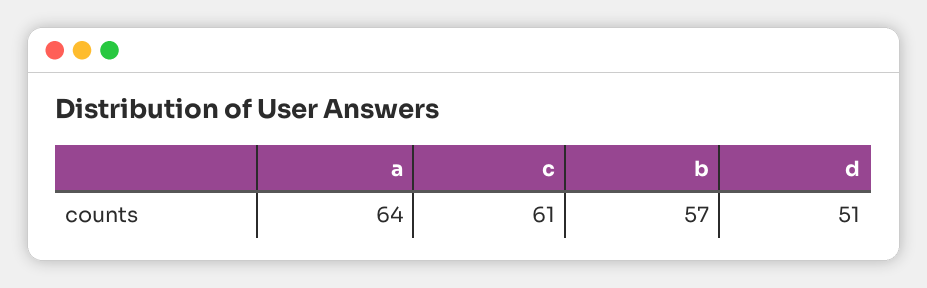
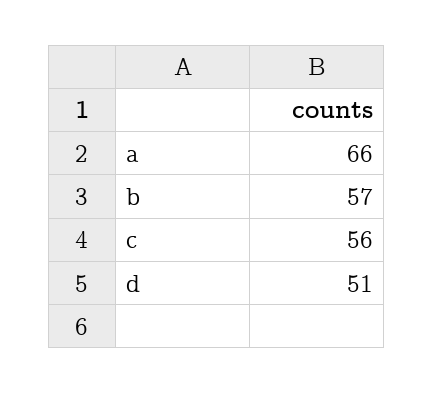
  {
-   "a": 64,
+   "a": 66,
-   "c": 61,
+   "c": 56,
    "b": 57,
    "d": 51
  }

